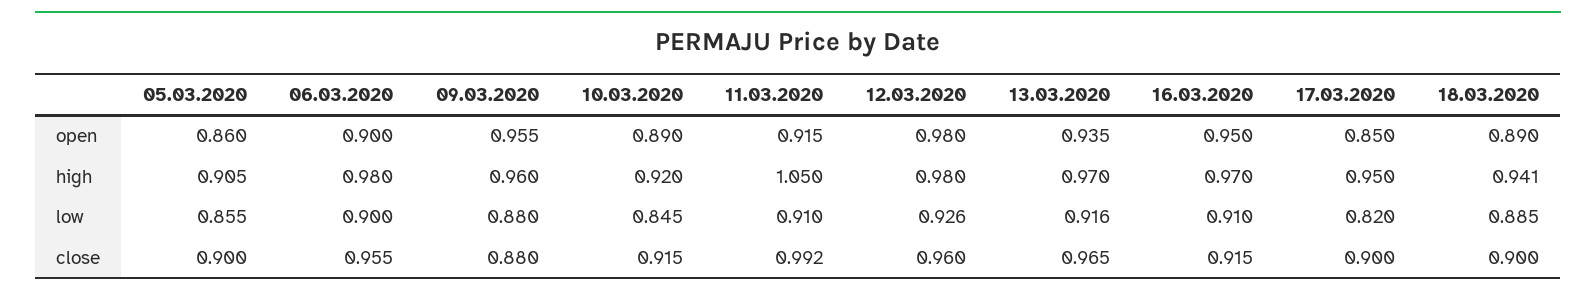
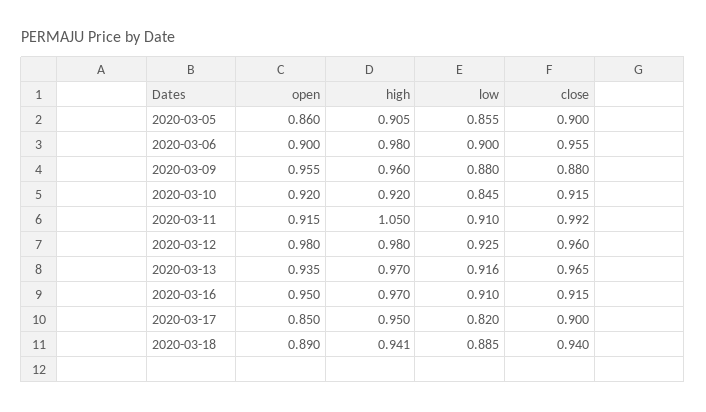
  {
    "05.03.2020": {
      "open": 0.86,
      "high": 0.905,
      "low": 0.855,
      "close": 0.9
    },
    "06.03.2020": {
      "open": 0.9,
      "high": 0.98,
      "low": 0.9,
      "close": 0.955
    },
    "09.03.2020": {
      "open": 0.955,
      "high": 0.96,
      "low": 0.88,
      "close": 0.88
    },
    "10.03.2020": {
-     "open": 0.89,
+     "open": 0.92,
      "high": 0.92,
      "low": 0.845,
      "close": 0.915
    },
    "11.03.2020": {
      "open": 0.915,
      "high": 1.05,
      "low": 0.91,
      "close": 0.992
    },
    "12.03.2020": {
      "open": 0.98,
      "high": 0.98,
-     "low": 0.926,
+     "low": 0.925,
      "close": 0.96
    },
    "13.03.2020": {
      "open": 0.935,
      "high": 0.97,
      "low": 0.916,
      "close": 0.965
    },
    "16.03.2020": {
      "open": 0.95,
      "high": 0.97,
      "low": 0.91,
      "close": 0.915
    },
    "17.03.2020": {
      "open": 0.85,
      "high": 0.95,
      "low": 0.82,
      "close": 0.9
    },
    "18.03.2020": {
      "open": 0.89,
      "high": 0.941,
      "low": 0.885,
-     "close": 0.9
+     "close": 0.94
    }
  }

